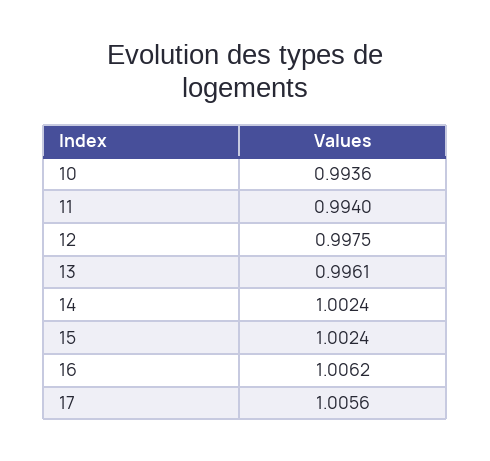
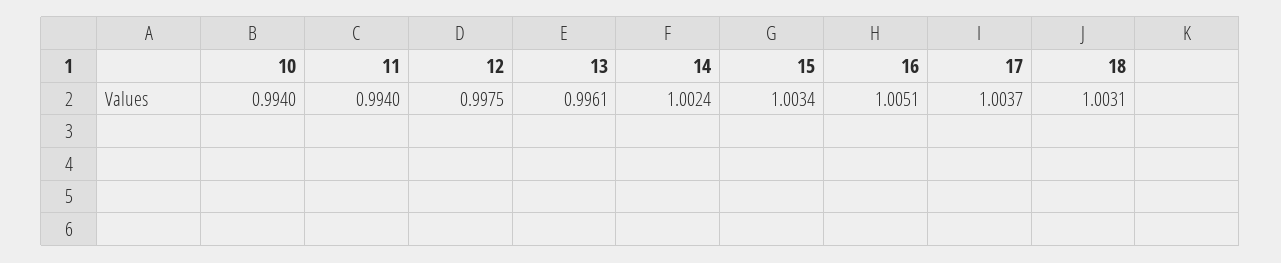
  {
-   "10": 0.9936,
+   "10": 0.994,
    "11": 0.994,
    "12": 0.9975,
    "13": 0.9961,
    "14": 1.0024,
-   "15": 1.0024,
+   "15": 1.0034,
-   "16": 1.0062,
+   "16": 1.0051,
-   "17": 1.0056
+   "17": 1.0037,
+   "18": 1.0031
  }

